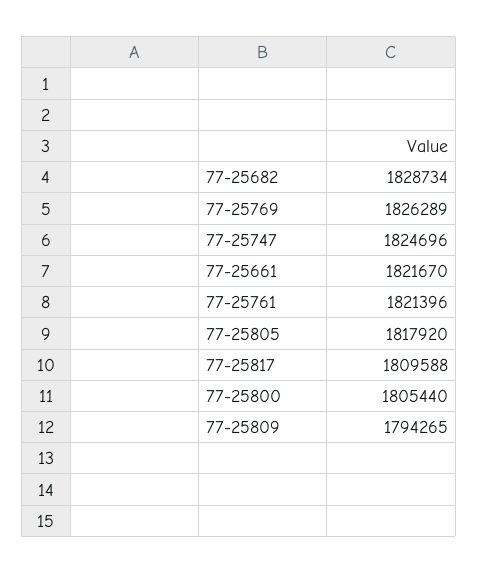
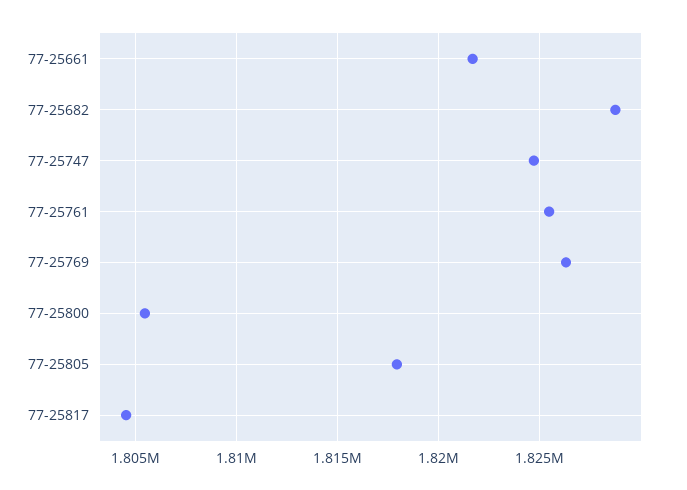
  {
    "77-25682": 1828734,
    "77-25769": 1826289,
    "77-25747": 1824696,
    "77-25661": 1821670,
-   "77-25761": 1821396,
+   "77-25761": 1825500,
    "77-25805": 1817920,
-   "77-25817": 1809588,
+   "77-25817": 1804500,
-   "77-25800": 1805440,
+   "77-25800": 1805440
-   "77-25809": 1794265
  }

